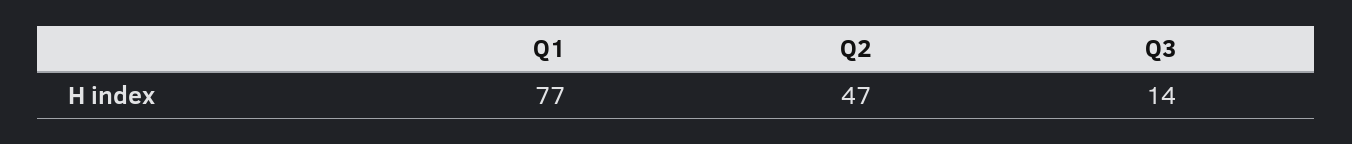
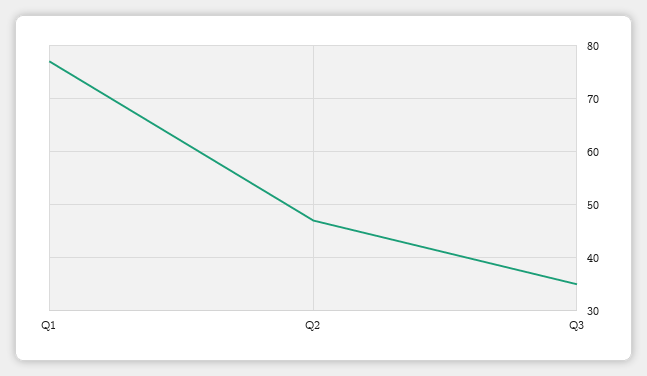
  {
    "Q1": 77,
    "Q2": 47,
-   "Q3": 14
+   "Q3": 35
  }

